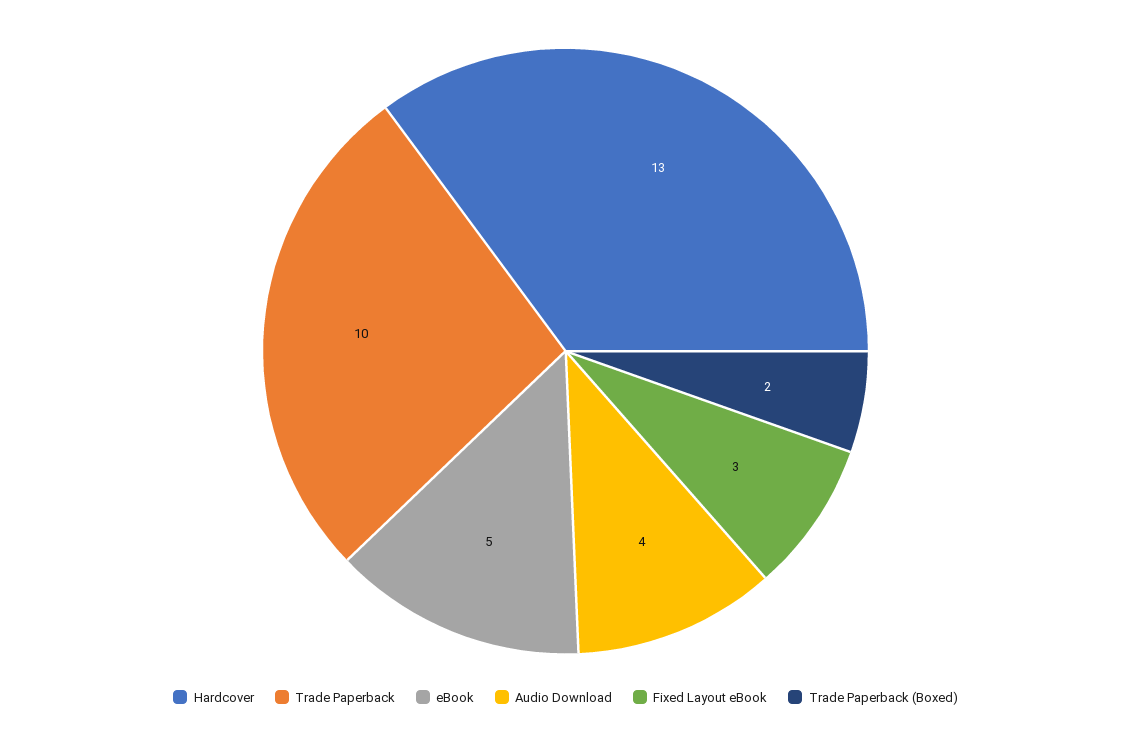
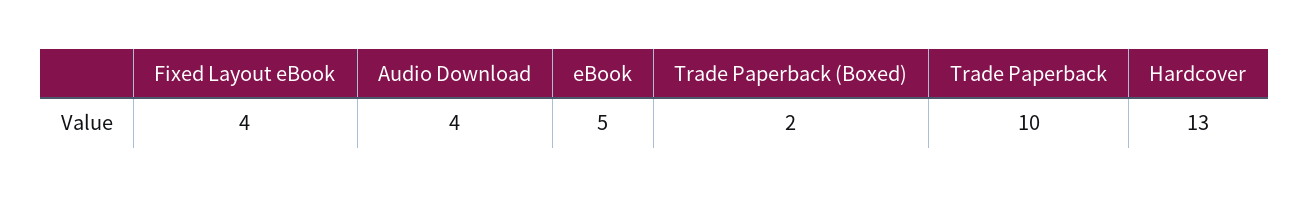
  {
    "Hardcover": 13,
    "Trade Paperback": 10,
    "eBook": 5,
    "Audio Download": 4,
-   "Fixed Layout eBook": 3,
+   "Fixed Layout eBook": 4,
    "Trade Paperback (Boxed)": 2
  }

